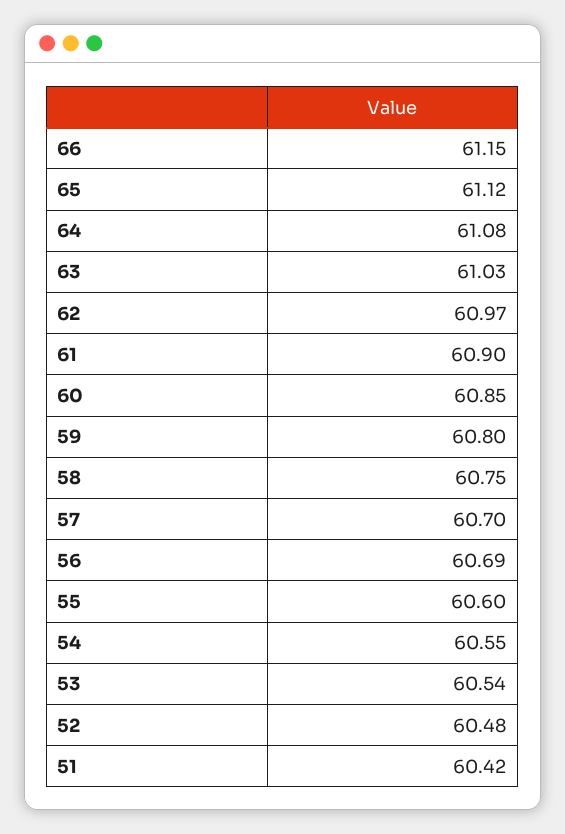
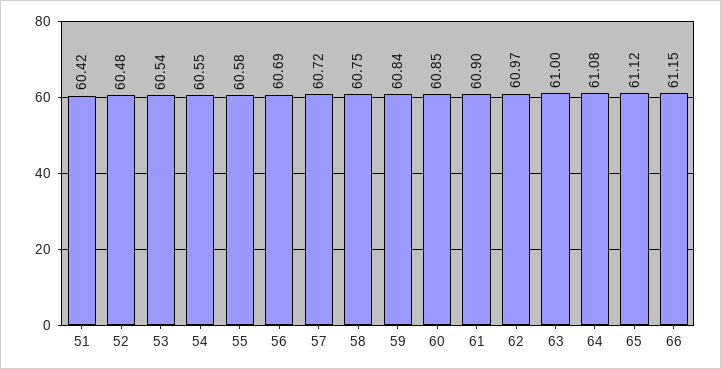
  {
    "66": 61.15,
    "65": 61.12,
    "64": 61.08,
-   "63": 61.03,
+   "63": 61,
    "62": 60.97,
    "61": 60.9,
    "60": 60.85,
-   "59": 60.8,
+   "59": 60.84,
    "58": 60.75,
-   "57": 60.7,
+   "57": 60.72,
    "56": 60.69,
-   "55": 60.6,
+   "55": 60.58,
    "54": 60.55,
    "53": 60.54,
    "52": 60.48,
    "51": 60.42
  }

